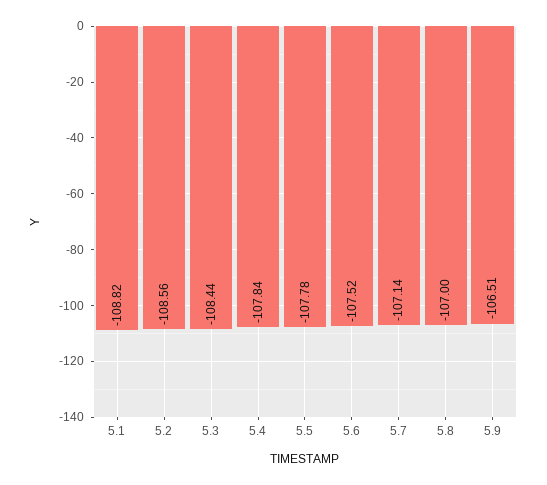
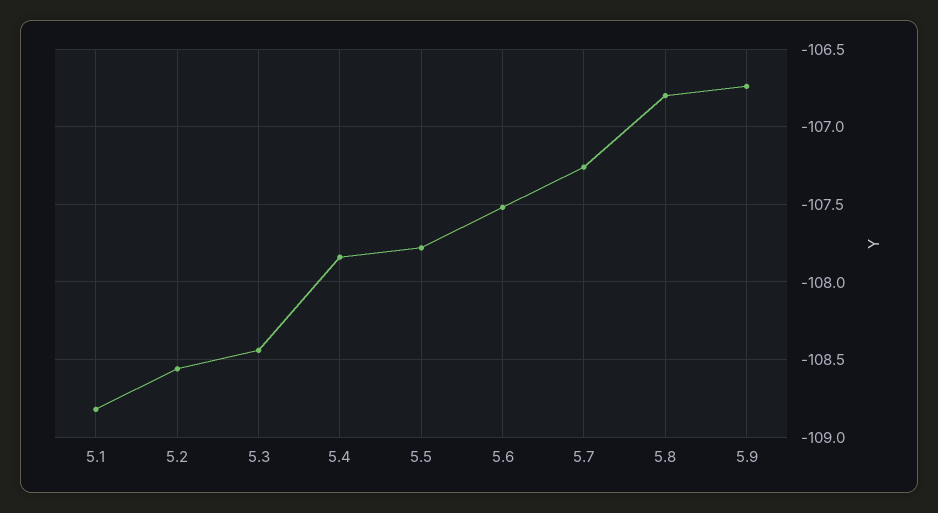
  {
    "5.1": -108.82,
    "5.2": -108.56,
    "5.3": -108.44,
    "5.4": -107.84,
    "5.5": -107.78,
    "5.6": -107.52,
-   "5.7": -107.14,
+   "5.7": -107.25,
-   "5.8": -107,
+   "5.8": -106.8,
-   "5.9": -106.51
+   "5.9": -106.75
  }

